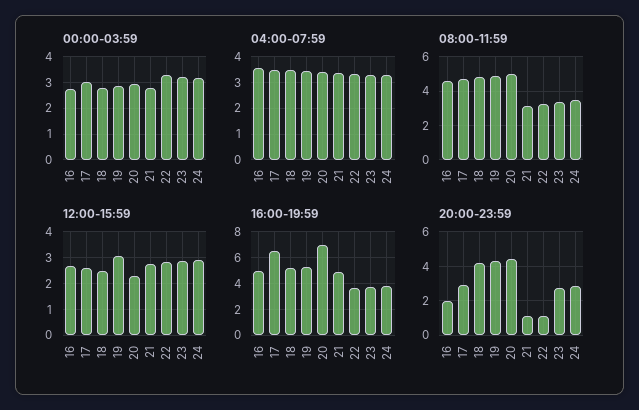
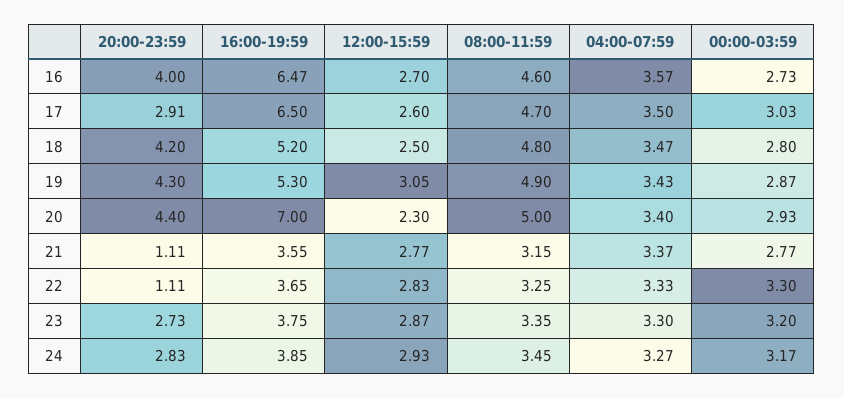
  {
    "00:00-03:59": {
      "16": 2.73,
      "17": 3.03,
      "18": 2.8,
      "19": 2.87,
      "20": 2.93,
      "21": 2.77,
      "22": 3.3,
      "23": 3.2,
      "24": 3.17
    },
    "04:00-07:59": {
      "16": 3.57,
      "17": 3.5,
      "18": 3.47,
      "19": 3.43,
      "20": 3.4,
      "21": 3.37,
      "22": 3.33,
      "23": 3.3,
      "24": 3.27
    },
    "08:00-11:59": {
      "16": 4.6,
      "17": 4.7,
      "18": 4.8,
      "19": 4.9,
      "20": 5,
      "21": 3.15,
      "22": 3.25,
      "23": 3.35,
      "24": 3.45
    },
    "12:00-15:59": {
      "16": 2.7,
      "17": 2.6,
      "18": 2.5,
      "19": 3.05,
      "20": 2.3,
      "21": 2.77,
      "22": 2.83,
      "23": 2.87,
      "24": 2.93
    },
    "16:00-19:59": {
-     "16": 5,
+     "16": 6.47,
      "17": 6.5,
      "18": 5.2,
      "19": 5.3,
      "20": 7,
-     "21": 5,
+     "21": 3.55,
      "22": 3.65,
      "23": 3.75,
      "24": 3.85
    },
    "20:00-23:59": {
-     "16": 2,
+     "16": 4,
      "17": 2.91,
      "18": 4.2,
      "19": 4.3,
      "20": 4.4,
      "21": 1.11,
      "22": 1.11,
      "23": 2.73,
      "24": 2.83
    }
  }

